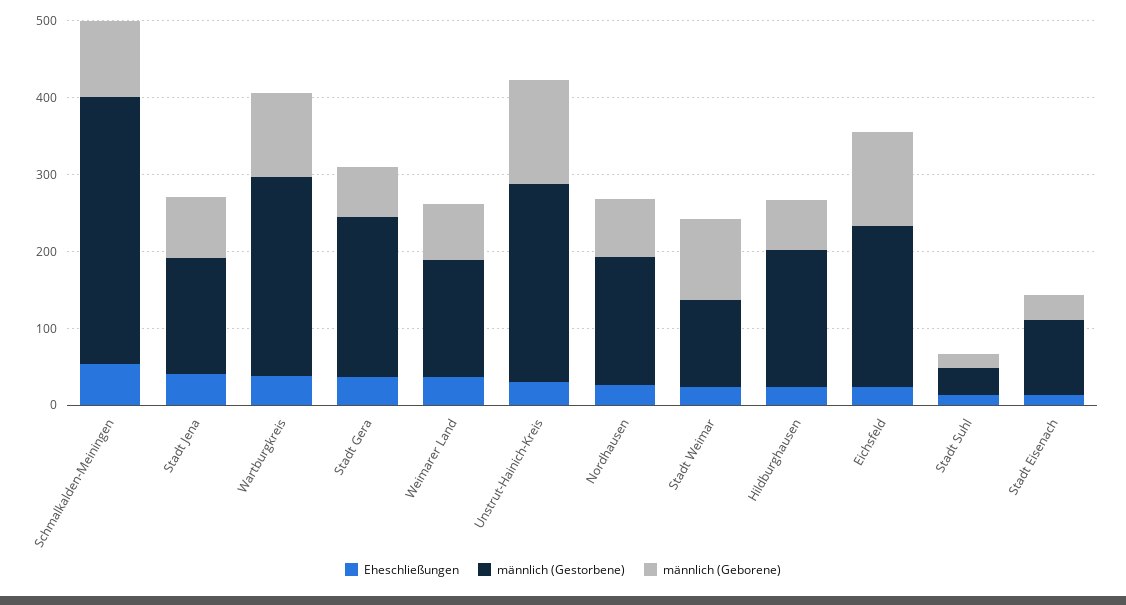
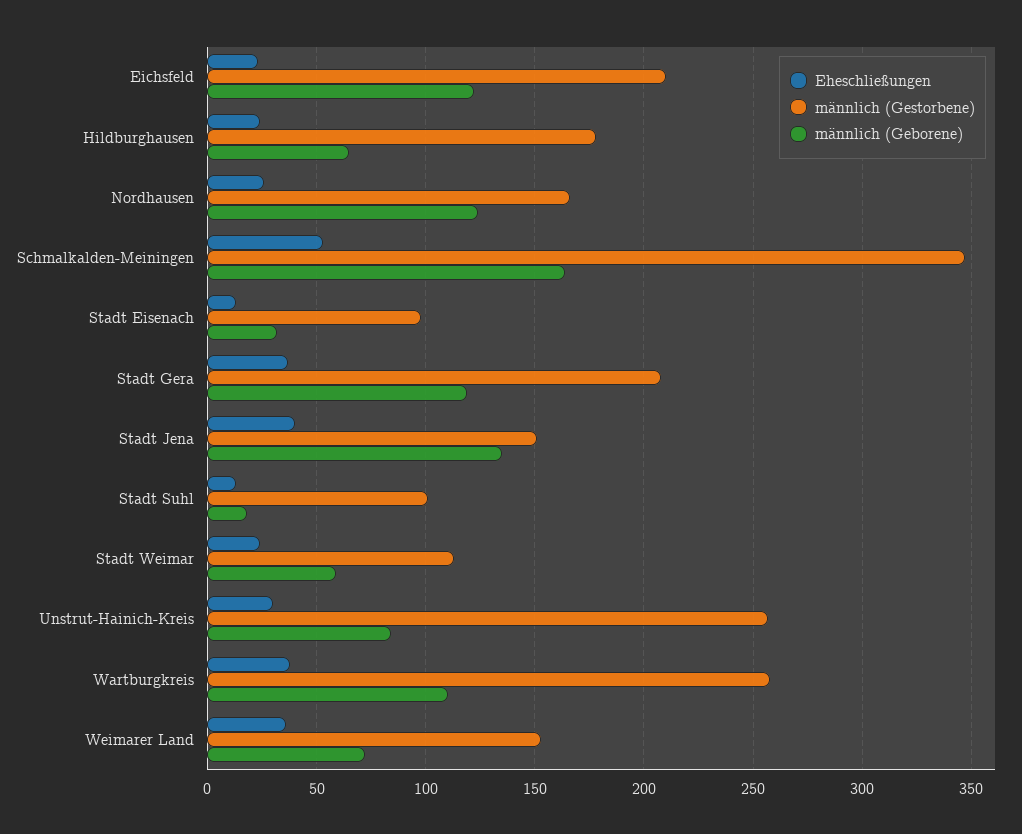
  {
    "Eheschließungen": {
      "Schmalkalden-Meiningen": 55,
      "Stadt Jena": 40,
      "Wartburgkreis": 40,
      "Stadt Gera": 35,
      "Weimarer Land": 35,
      "Unstrut-Hainich-Kreis": 30,
      "Nordhausen": 25,
      "Stadt Weimar": 25,
      "Hildburghausen": 25,
      "Eichsfeld": 25,
      "Stadt Suhl": 15,
      "Stadt Eisenach": 15
    },
    "männlich (Gestorbene)": {
      "Schmalkalden-Meiningen": 345,
      "Stadt Jena": 150,
      "Wartburgkreis": 260,
      "Stadt Gera": 210,
      "Weimarer Land": 155,
      "Unstrut-Hainich-Kreis": 255,
      "Nordhausen": 165,
      "Stadt Weimar": 115,
      "Hildburghausen": 180,
      "Eichsfeld": 210,
-     "Stadt Suhl": 40,
+     "Stadt Suhl": 100,
      "Stadt Eisenach": 100
    },
    "männlich (Geborene)": {
-     "Schmalkalden-Meiningen": 100,
+     "Schmalkalden-Meiningen": 165,
-     "Stadt Jena": 80,
+     "Stadt Jena": 135,
      "Wartburgkreis": 110,
-     "Stadt Gera": 60,
+     "Stadt Gera": 120,
      "Weimarer Land": 70,
-     "Unstrut-Hainich-Kreis": 140,
+     "Unstrut-Hainich-Kreis": 85,
-     "Nordhausen": 80,
+     "Nordhausen": 125,
-     "Stadt Weimar": 100,
+     "Stadt Weimar": 60,
      "Hildburghausen": 65,
      "Eichsfeld": 120,
      "Stadt Suhl": 20,
      "Stadt Eisenach": 30
    }
  }

